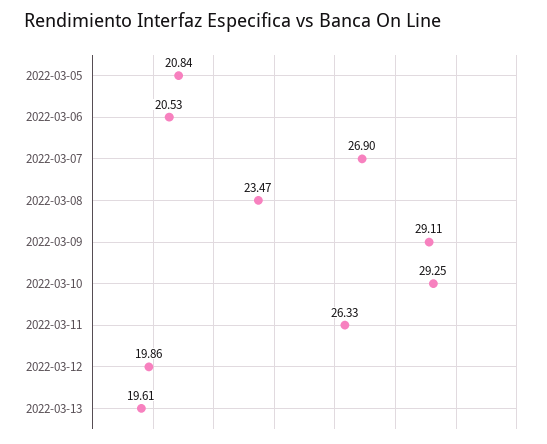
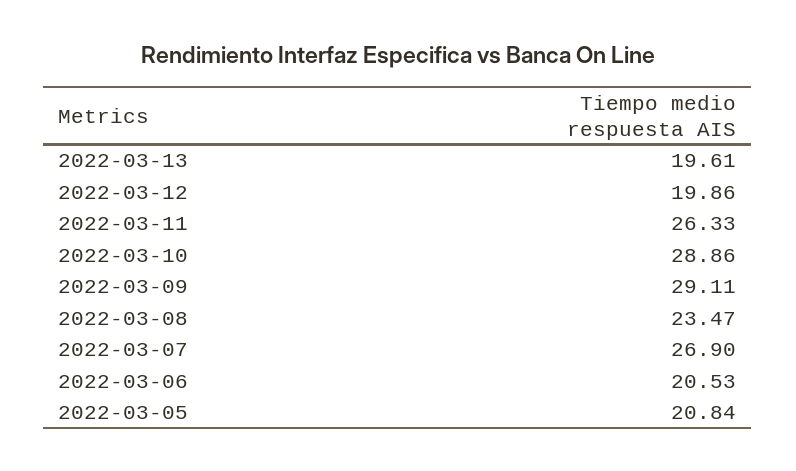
  {
    "2022-03-05": 20.84,
    "2022-03-06": 20.53,
    "2022-03-07": 26.9,
    "2022-03-08": 23.47,
    "2022-03-09": 29.11,
-   "2022-03-10": 29.25,
+   "2022-03-10": 28.86,
    "2022-03-11": 26.33,
    "2022-03-12": 19.86,
    "2022-03-13": 19.61
  }

